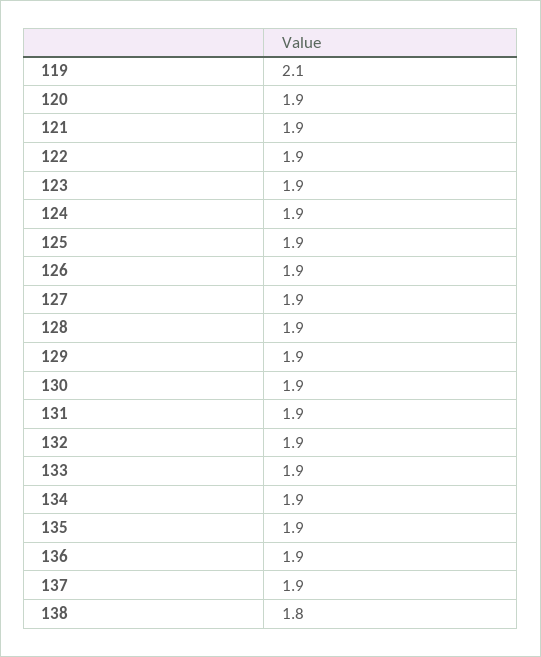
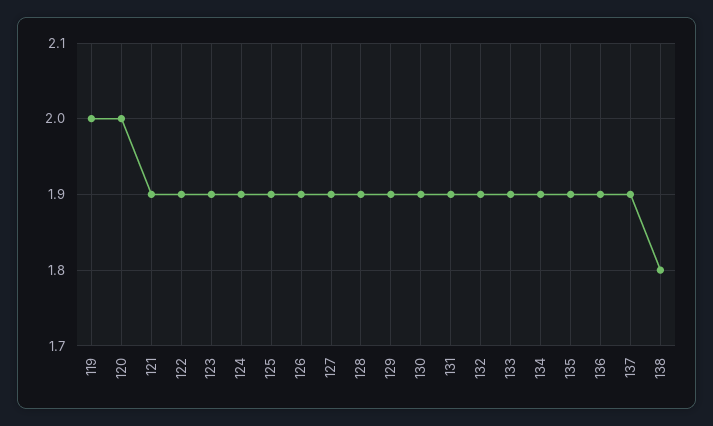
  {
-   "119": 2.1,
+   "119": 2,
-   "120": 1.9,
+   "120": 2,
    "121": 1.9,
    "122": 1.9,
    "123": 1.9,
    "124": 1.9,
    "125": 1.9,
    "126": 1.9,
    "127": 1.9,
    "128": 1.9,
    "129": 1.9,
    "130": 1.9,
    "131": 1.9,
    "132": 1.9,
    "133": 1.9,
    "134": 1.9,
    "135": 1.9,
    "136": 1.9,
    "137": 1.9,
    "138": 1.8
  }

